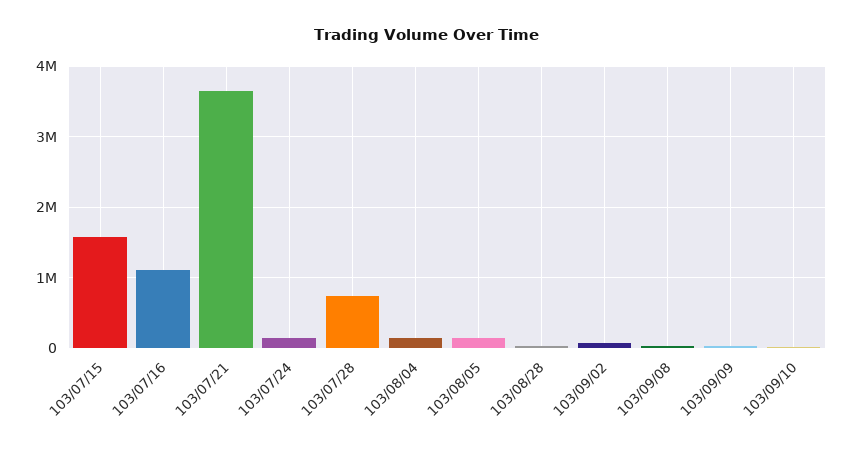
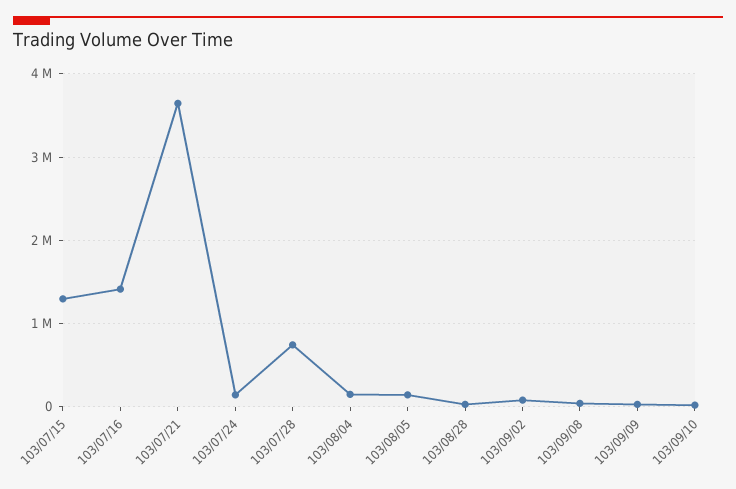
  {
-   "103/07/15": 1600000,
+   "103/07/15": 1300000,
-   "103/07/16": 1100000,
+   "103/07/16": 1400000,
    "103/07/21": 3600000,
    "103/07/24": 100000,
    "103/07/28": 700000,
    "103/08/04": 100000,
    "103/08/05": 100000,
    "103/08/28": 0,
    "103/09/02": 100000,
    "103/09/08": 0,
    "103/09/09": 0,
    "103/09/10": 0
  }

